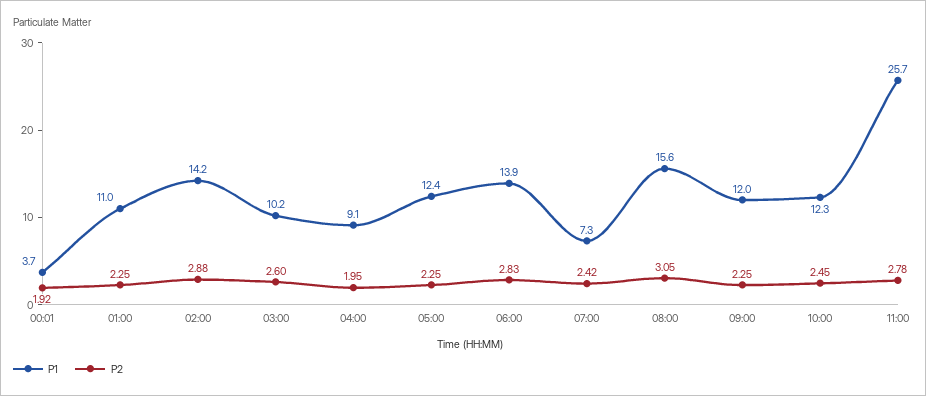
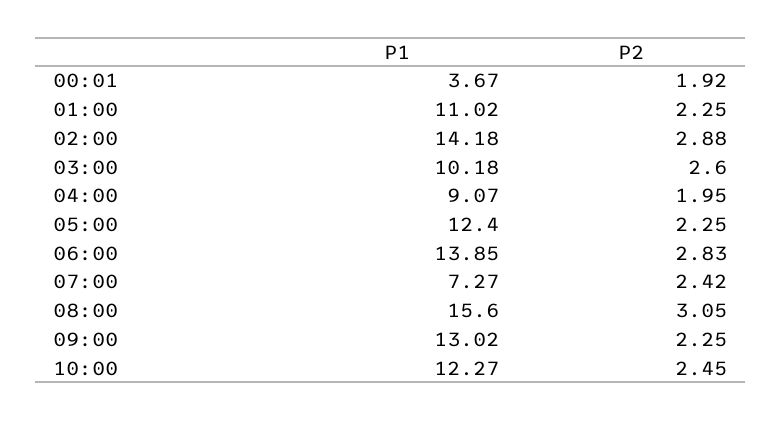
  {
    "P1": {
      "00:01": 3.67,
      "01:00": 11.02,
      "02:00": 14.18,
      "03:00": 10.18,
      "04:00": 9.07,
      "05:00": 12.4,
      "06:00": 13.85,
      "07:00": 7.27,
      "08:00": 15.6,
-     "09:00": 12,
+     "09:00": 13.02,
-     "10:00": 12.27,
+     "10:00": 12.27
-     "11:00": 25.7
    },
    "P2": {
      "00:01": 1.92,
      "01:00": 2.25,
      "02:00": 2.88,
      "03:00": 2.6,
      "04:00": 1.95,
      "05:00": 2.25,
      "06:00": 2.83,
      "07:00": 2.42,
      "08:00": 3.05,
      "09:00": 2.25,
-     "10:00": 2.45,
+     "10:00": 2.45
-     "11:00": 2.78
    }
  }

